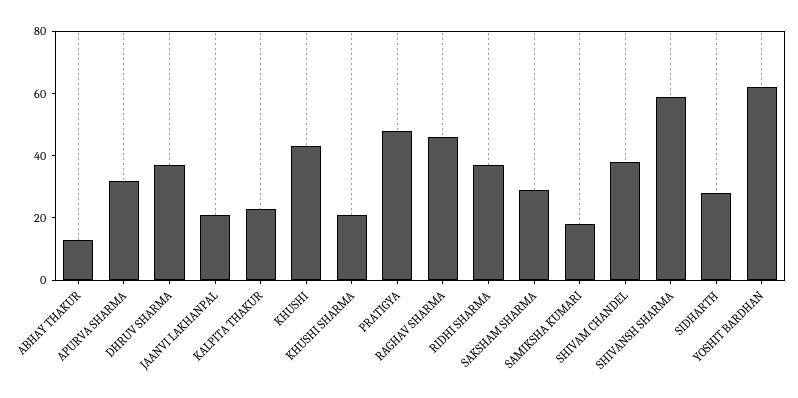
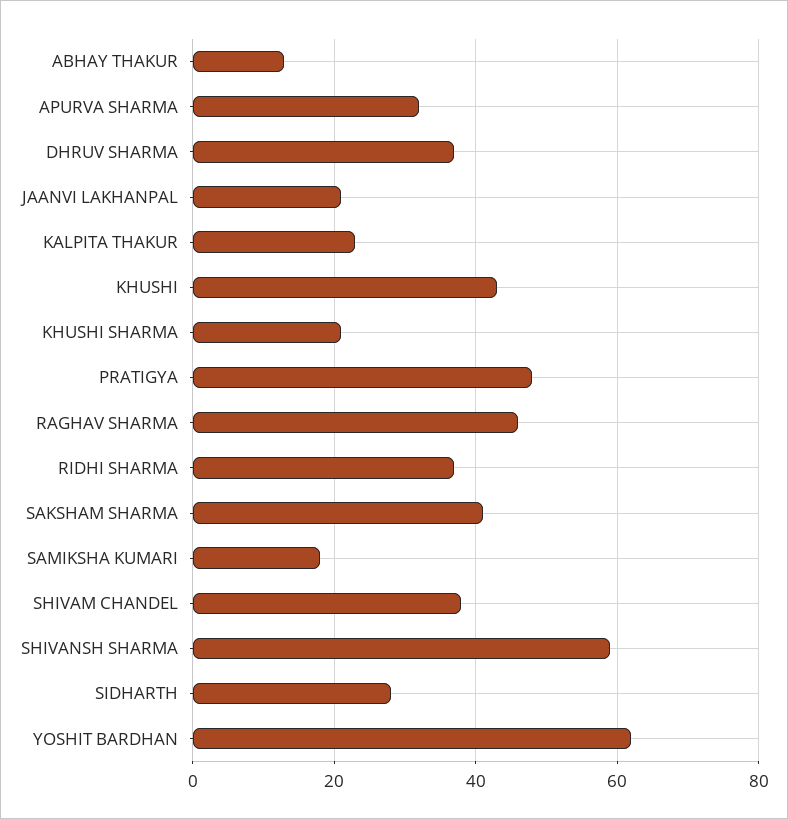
  {
    "ABHAY THAKUR": 15,
    "APURVA SHARMA": 30,
    "DHRUV SHARMA": 35,
    "JAANVI LAKHANPAL": 20,
    "KALPITA THAKUR": 25,
    "KHUSHI": 45,
    "KHUSHI SHARMA": 20,
    "PRATIGYA": 50,
    "RAGHAV SHARMA": 45,
    "RIDHI SHARMA": 35,
-   "SAKSHAM SHARMA": 30,
+   "SAKSHAM SHARMA": 40,
    "SAMIKSHA KUMARI": 20,
    "SHIVAM CHANDEL": 40,
    "SHIVANSH SHARMA": 60,
    "SIDHARTH": 30,
    "YOSHIT BARDHAN": 60
  }

